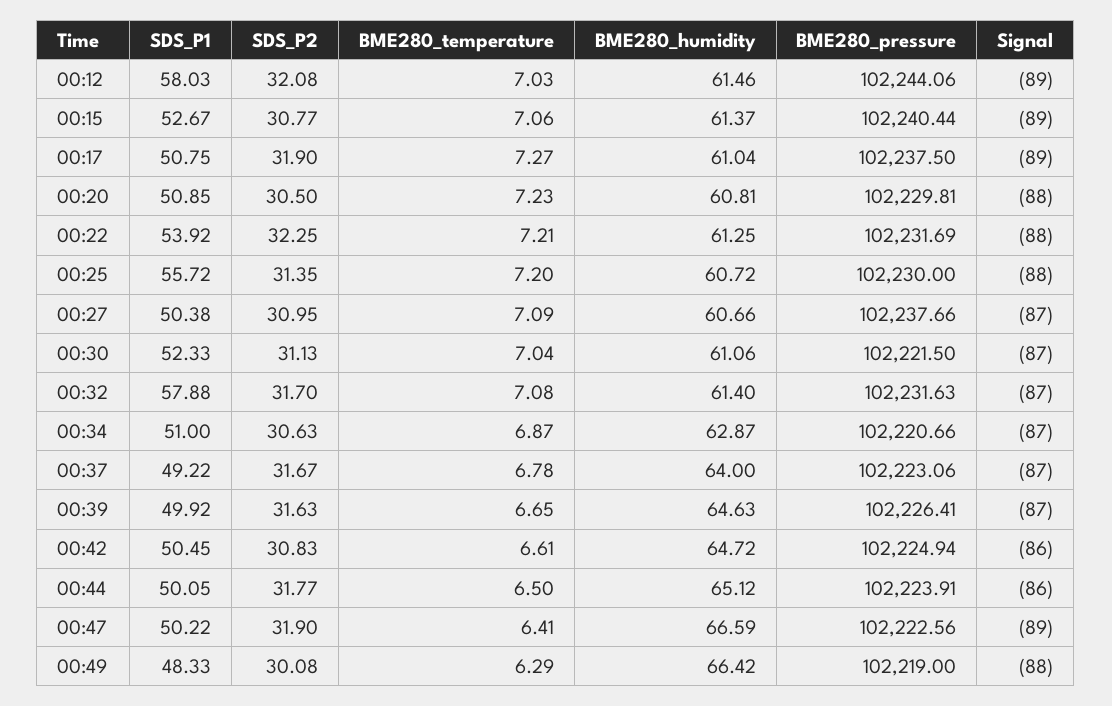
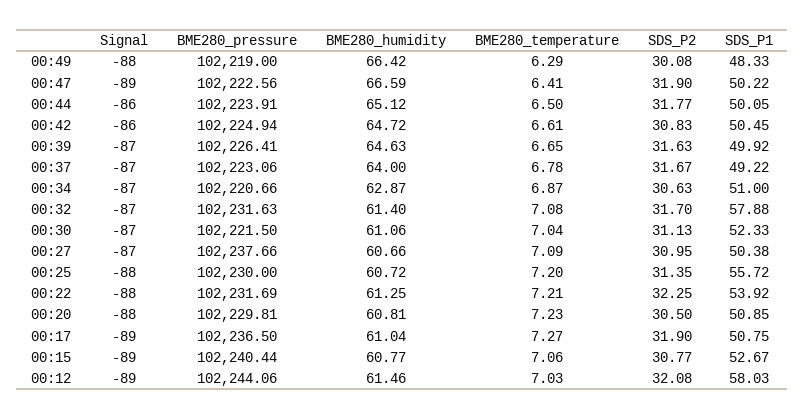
  {
    "SDS_P1": {
      "00:12": 58.03,
      "00:15": 52.67,
      "00:17": 50.75,
      "00:20": 50.85,
      "00:22": 53.92,
      "00:25": 55.72,
      "00:27": 50.38,
      "00:30": 52.33,
      "00:32": 57.88,
      "00:34": 51,
      "00:37": 49.22,
      "00:39": 49.92,
      "00:42": 50.45,
      "00:44": 50.05,
      "00:47": 50.22,
      "00:49": 48.33
    },
    "SDS_P2": {
      "00:12": 32.08,
      "00:15": 30.77,
      "00:17": 31.9,
      "00:20": 30.5,
      "00:22": 32.25,
      "00:25": 31.35,
      "00:27": 30.95,
      "00:30": 31.13,
      "00:32": 31.7,
      "00:34": 30.63,
      "00:37": 31.67,
      "00:39": 31.63,
      "00:42": 30.83,
      "00:44": 31.77,
      "00:47": 31.9,
      "00:49": 30.08
    },
    "BME280_temperature": {
      "00:12": 7.03,
      "00:15": 7.06,
      "00:17": 7.27,
      "00:20": 7.23,
      "00:22": 7.21,
      "00:25": 7.2,
      "00:27": 7.09,
      "00:30": 7.04,
      "00:32": 7.08,
      "00:34": 6.87,
      "00:37": 6.78,
      "00:39": 6.65,
      "00:42": 6.61,
      "00:44": 6.5,
      "00:47": 6.41,
      "00:49": 6.29
    },
    "BME280_humidity": {
      "00:12": 61.46,
-     "00:15": 61.37,
+     "00:15": 60.77,
      "00:17": 61.04,
      "00:20": 60.81,
      "00:22": 61.25,
      "00:25": 60.72,
      "00:27": 60.66,
      "00:30": 61.06,
      "00:32": 61.4,
      "00:34": 62.87,
      "00:37": 64,
      "00:39": 64.63,
      "00:42": 64.72,
      "00:44": 65.12,
      "00:47": 66.59,
      "00:49": 66.42
    },
    "BME280_pressure": {
      "00:12": 102244.06,
      "00:15": 102240.44,
-     "00:17": 102237.5,
+     "00:17": 102236.5,
      "00:20": 102229.81,
      "00:22": 102231.69,
      "00:25": 102230,
      "00:27": 102237.66,
      "00:30": 102221.5,
      "00:32": 102231.63,
      "00:34": 102220.66,
      "00:37": 102223.06,
      "00:39": 102226.41,
      "00:42": 102224.94,
      "00:44": 102223.91,
      "00:47": 102222.56,
      "00:49": 102219
    },
    "Signal": {
      "00:12": -89,
      "00:15": -89,
      "00:17": -89,
      "00:20": -88,
      "00:22": -88,
      "00:25": -88,
      "00:27": -87,
      "00:30": -87,
      "00:32": -87,
      "00:34": -87,
      "00:37": -87,
      "00:39": -87,
      "00:42": -86,
      "00:44": -86,
      "00:47": -89,
      "00:49": -88
    }
  }

